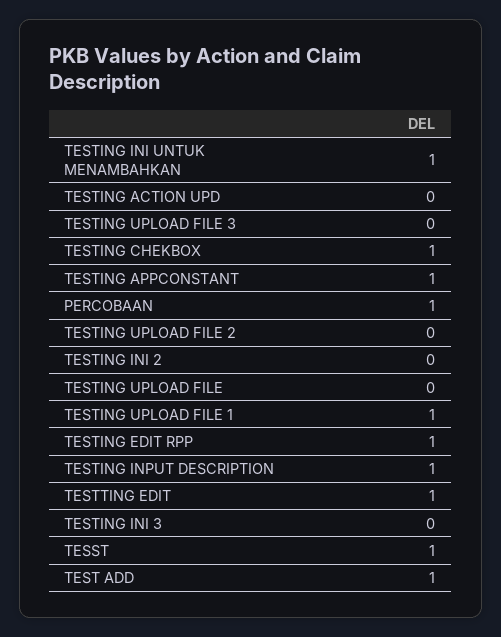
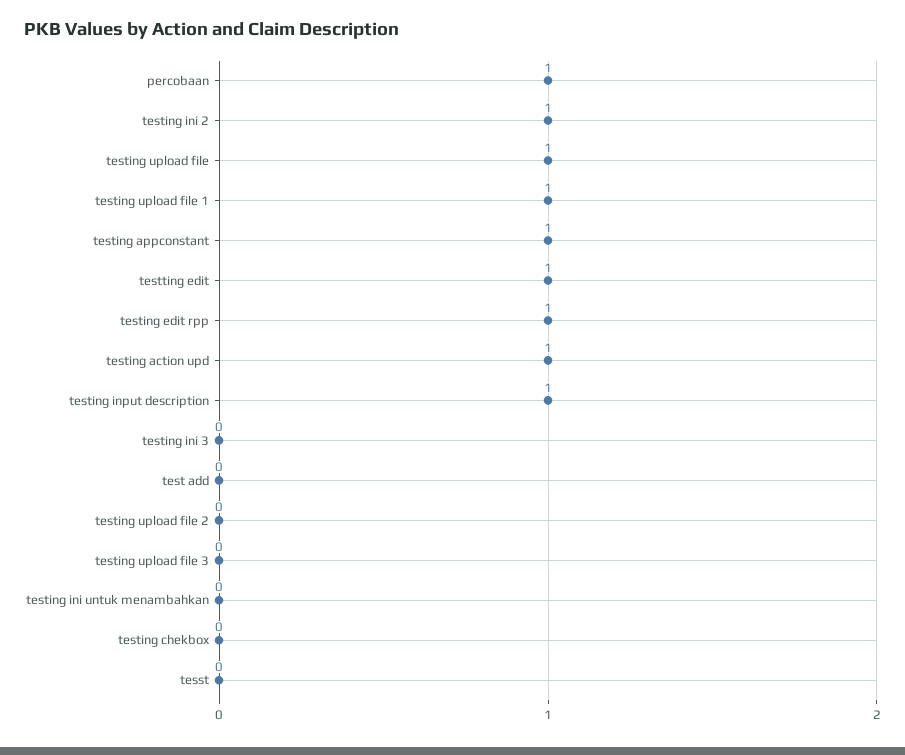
  {
-   "TESTING INI UNTUK MENAMBAHKAN": 1,
+   "TESTING INI UNTUK MENAMBAHKAN": 0,
-   "TESTING ACTION UPD": 0,
+   "TESTING ACTION UPD": 1,
    "TESTING UPLOAD FILE 3": 0,
-   "TESTING CHEKBOX": 1,
+   "TESTING CHEKBOX": 0,
    "TESTING APPCONSTANT": 1,
    "PERCOBAAN": 1,
    "TESTING UPLOAD FILE 2": 0,
-   "TESTING INI 2": 0,
+   "TESTING INI 2": 1,
-   "TESTING UPLOAD FILE": 0,
+   "TESTING UPLOAD FILE": 1,
    "TESTING UPLOAD FILE 1": 1,
    "TESTING EDIT RPP": 1,
    "TESTING INPUT DESCRIPTION": 1,
    "TESTTING EDIT": 1,
    "TESTING INI 3": 0,
-   "TESST": 1,
+   "TESST": 0,
-   "TEST ADD": 1
+   "TEST ADD": 0
  }

